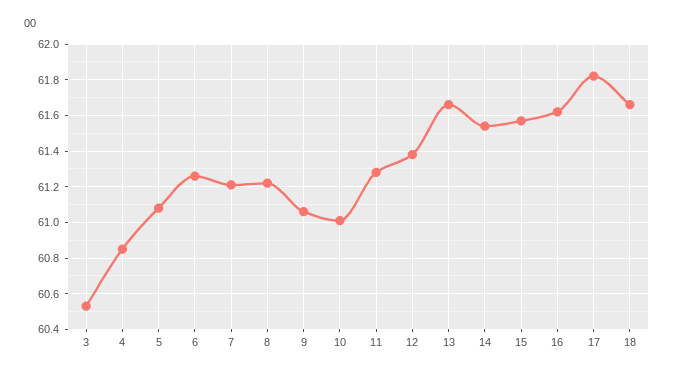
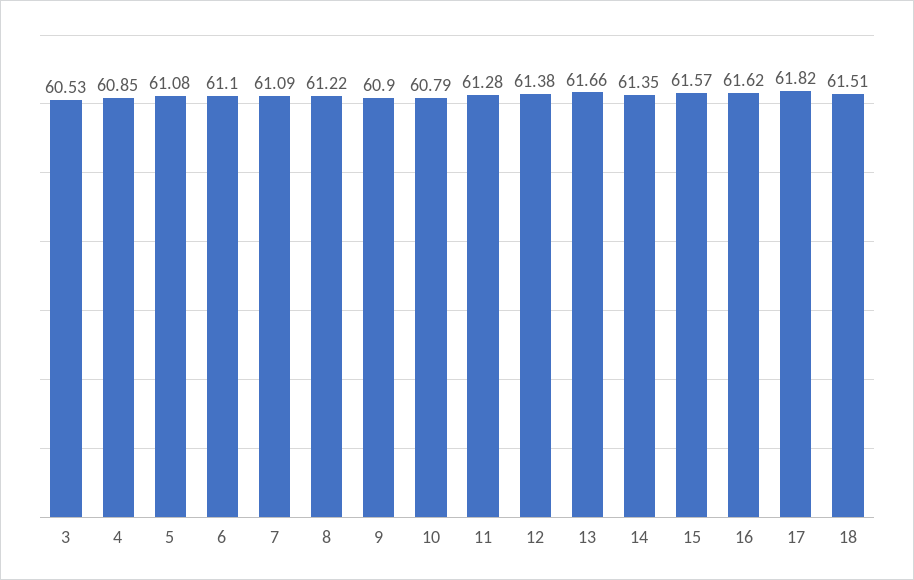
  {
    "3": 60.53,
    "4": 60.85,
    "5": 61.08,
-   "6": 61.25,
+   "6": 61.1,
-   "7": 61.2,
+   "7": 61.09,
    "8": 61.22,
-   "9": 61.05,
+   "9": 60.9,
-   "10": 61,
+   "10": 60.79,
    "11": 61.28,
    "12": 61.38,
    "13": 61.66,
-   "14": 61.55,
+   "14": 61.35,
    "15": 61.57,
    "16": 61.62,
    "17": 61.82,
-   "18": 61.65
+   "18": 61.51
  }

